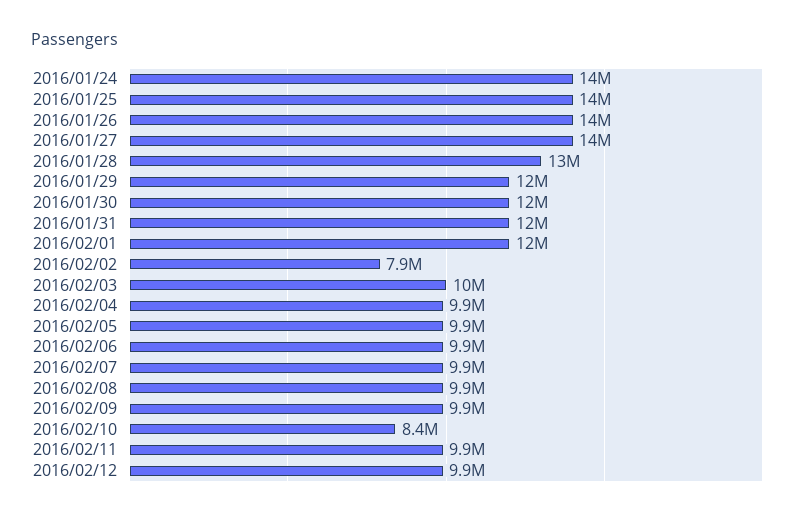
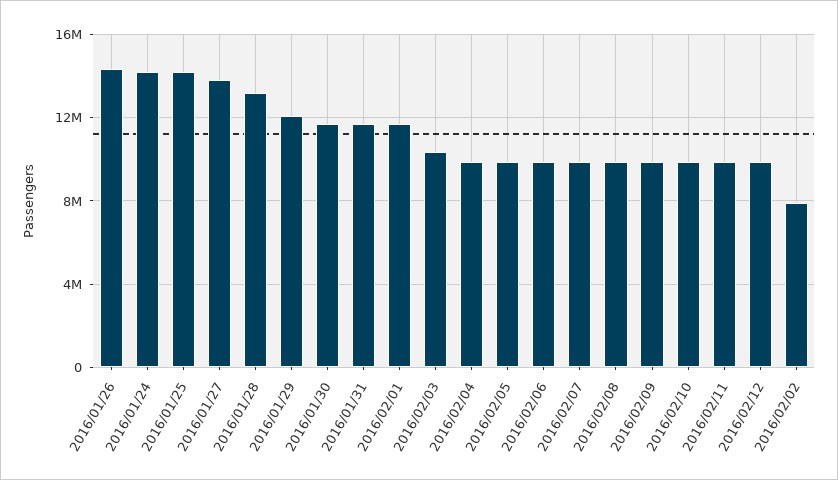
  {
    "2016/01/24": 14000000,
    "2016/01/25": 14000000,
    "2016/01/26": 14000000,
    "2016/01/27": 14000000,
    "2016/01/28": 13000000,
    "2016/01/29": 12000000,
    "2016/01/30": 12000000,
    "2016/01/31": 12000000,
    "2016/02/01": 12000000,
    "2016/02/02": 7900000,
    "2016/02/03": 10000000,
    "2016/02/04": 9900000,
    "2016/02/05": 9900000,
    "2016/02/06": 9900000,
    "2016/02/07": 9900000,
    "2016/02/08": 9900000,
    "2016/02/09": 9900000,
-   "2016/02/10": 8400000,
+   "2016/02/10": 10000000,
    "2016/02/11": 9900000,
    "2016/02/12": 9900000
  }

